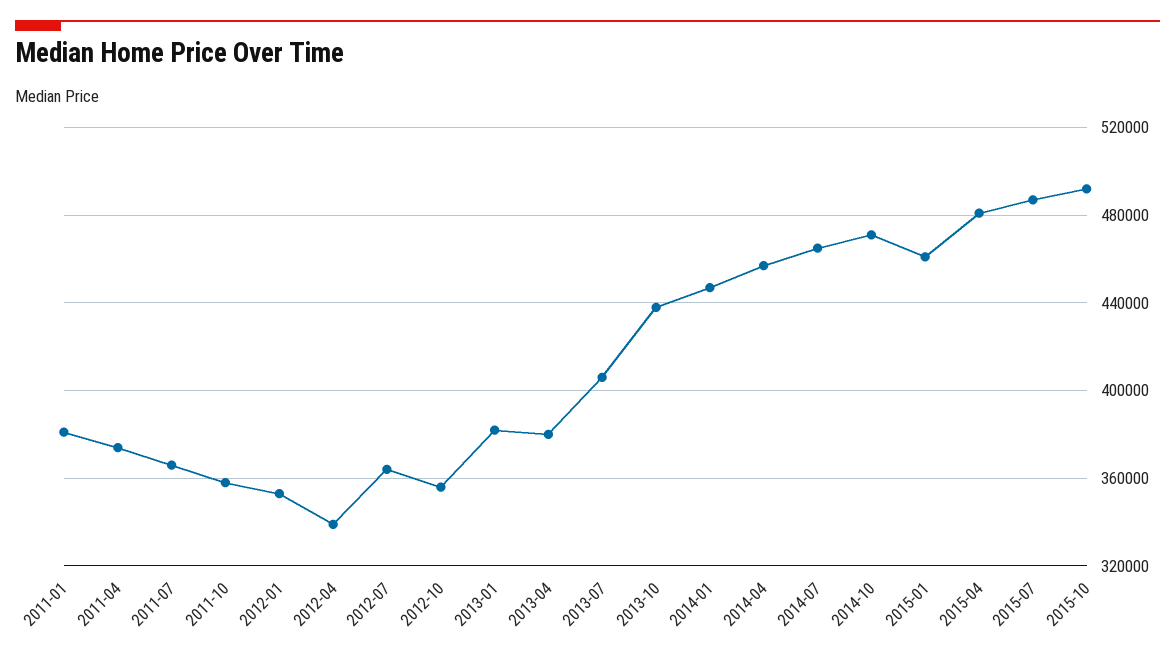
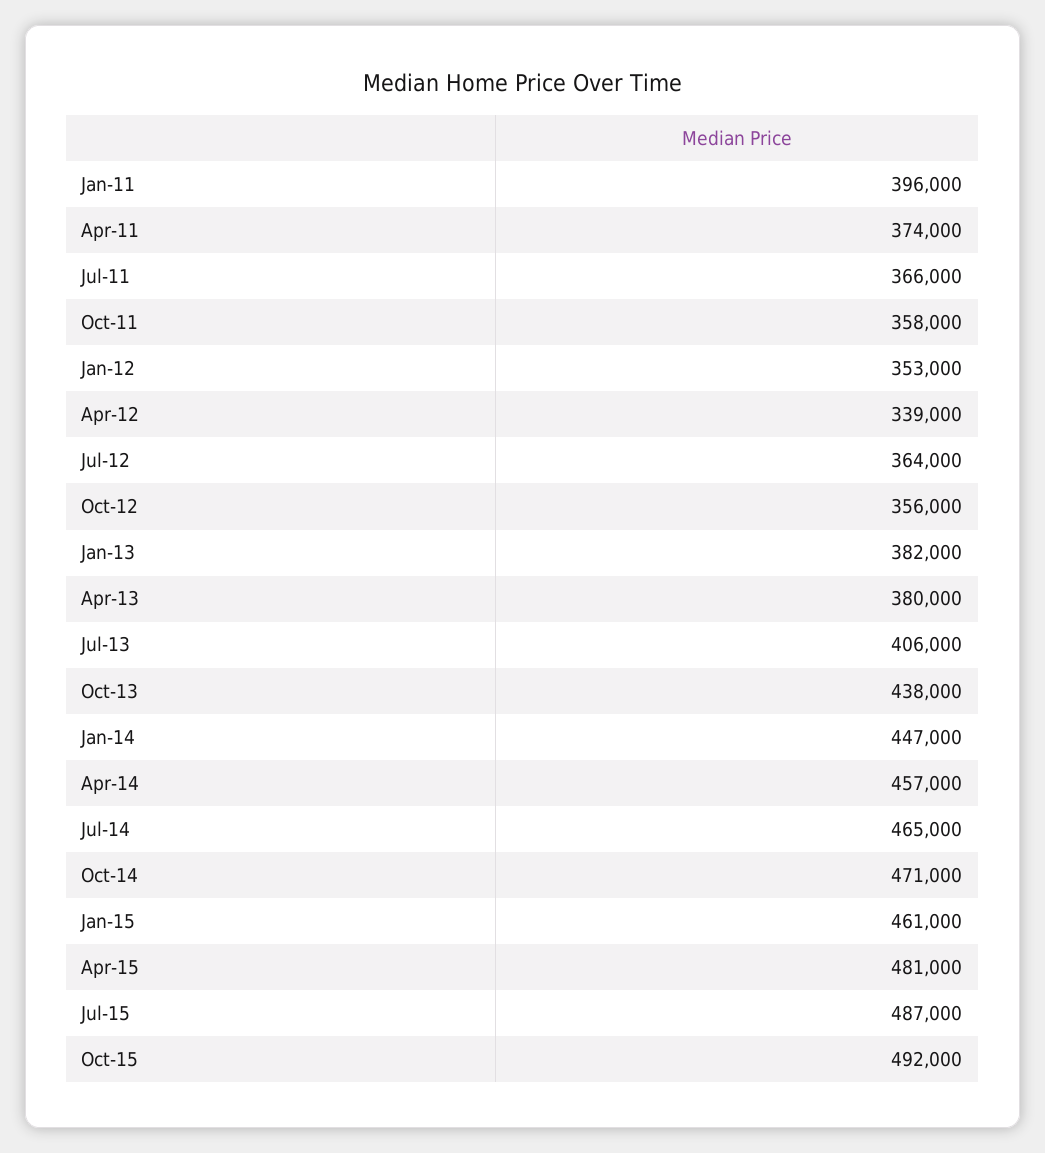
  {
-   "2011-01": 380000,
+   "2011-01": 396000,
    "2011-04": 374000,
    "2011-07": 366000,
    "2011-10": 358000,
    "2012-01": 353000,
    "2012-04": 339000,
    "2012-07": 364000,
    "2012-10": 356000,
    "2013-01": 382000,
    "2013-04": 380000,
    "2013-07": 406000,
    "2013-10": 438000,
    "2014-01": 447000,
    "2014-04": 457000,
    "2014-07": 465000,
    "2014-10": 471000,
    "2015-01": 461000,
    "2015-04": 481000,
    "2015-07": 487000,
    "2015-10": 492000
  }

